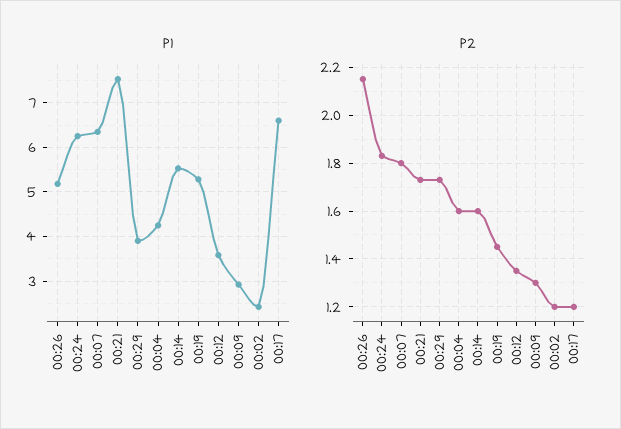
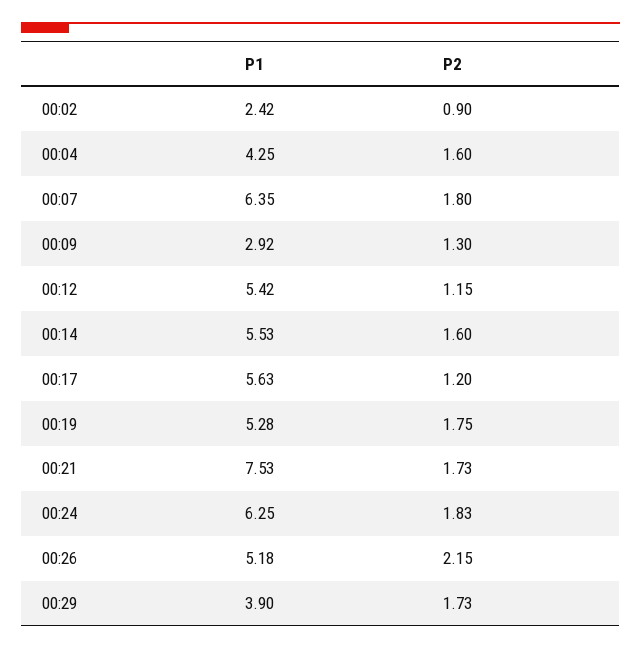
  {
    "P1": {
      "00:26": 5.18,
      "00:24": 6.25,
      "00:07": 6.35,
      "00:21": 7.53,
      "00:29": 3.9,
      "00:04": 4.25,
      "00:14": 5.53,
      "00:19": 5.28,
-     "00:12": 3.6,
+     "00:12": 5.42,
      "00:09": 2.92,
      "00:02": 2.42,
-     "00:17": 6.6
+     "00:17": 5.63
    },
    "P2": {
      "00:26": 2.15,
      "00:24": 1.83,
      "00:07": 1.8,
      "00:21": 1.73,
      "00:29": 1.73,
      "00:04": 1.6,
      "00:14": 1.6,
-     "00:19": 1.45,
+     "00:19": 1.75,
-     "00:12": 1.35,
+     "00:12": 1.15,
      "00:09": 1.3,
-     "00:02": 1.2,
+     "00:02": 0.9,
      "00:17": 1.2
    }
  }

